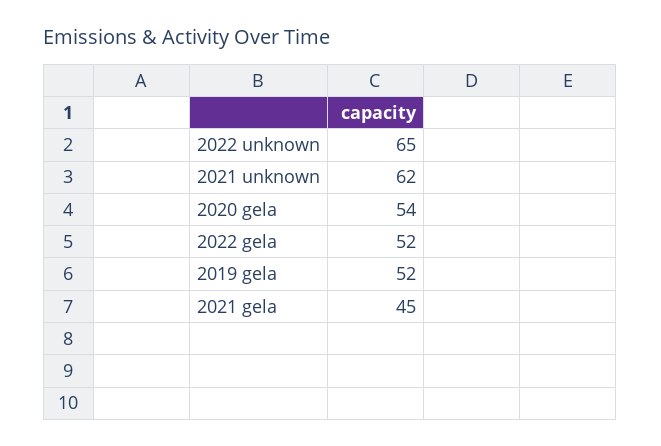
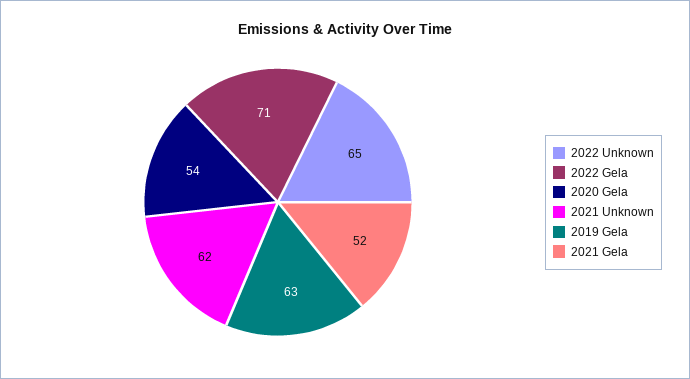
  {
    "2022 unknown": 65,
    "2021 unknown": 62,
    "2020 gela": 54,
-   "2022 gela": 52,
+   "2022 gela": 71,
-   "2019 gela": 52,
+   "2019 gela": 63,
-   "2021 gela": 45
+   "2021 gela": 52
  }

